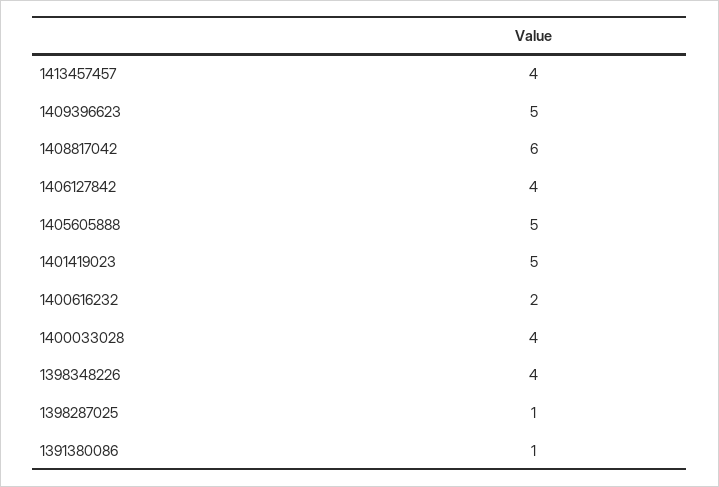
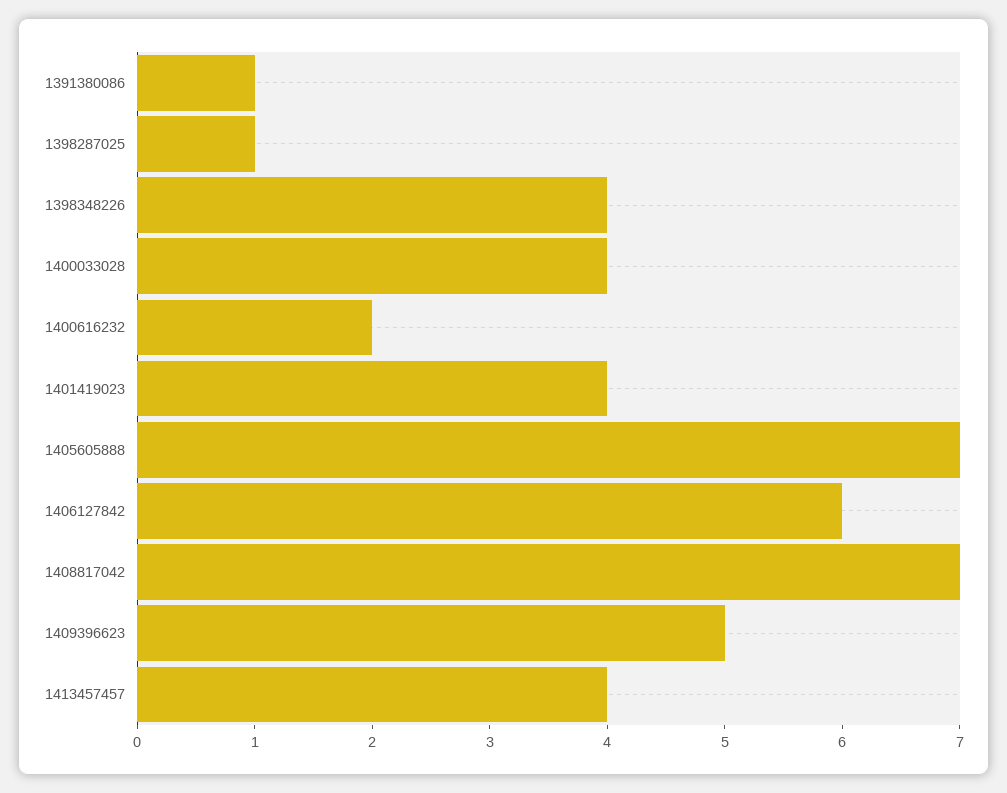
  {
    "1413457457": 4,
    "1409396623": 5,
-   "1408817042": 6,
+   "1408817042": 7,
-   "1406127842": 4,
+   "1406127842": 6,
-   "1405605888": 5,
+   "1405605888": 7,
-   "1401419023": 5,
+   "1401419023": 4,
    "1400616232": 2,
    "1400033028": 4,
    "1398348226": 4,
    "1398287025": 1,
    "1391380086": 1
  }

